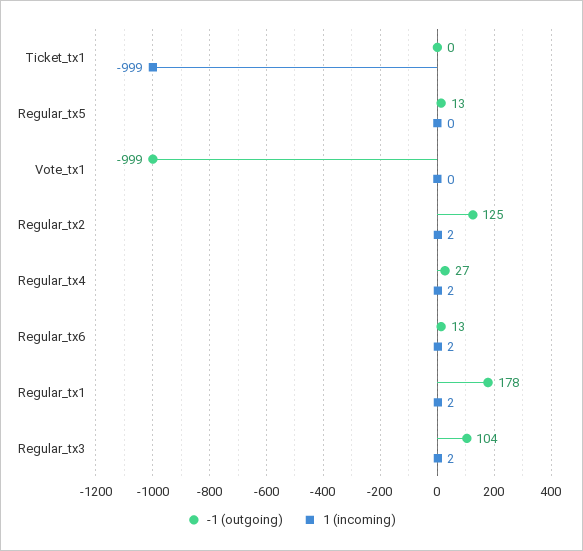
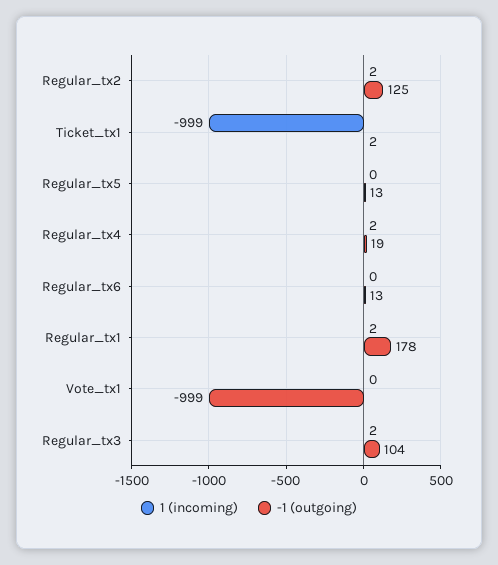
  {
    "-1 (outgoing)": {
-     "Ticket_tx1": 0,
+     "Ticket_tx1": 2,
      "Regular_tx5": 13,
      "Vote_tx1": -999,
      "Regular_tx2": 125,
-     "Regular_tx4": 27,
+     "Regular_tx4": 19,
      "Regular_tx6": 13,
      "Regular_tx1": 178,
      "Regular_tx3": 104
    },
    "1 (incoming)": {
      "Ticket_tx1": -999,
      "Regular_tx5": 0,
      "Vote_tx1": 0,
      "Regular_tx2": 2,
      "Regular_tx4": 2,
-     "Regular_tx6": 2,
+     "Regular_tx6": 0,
      "Regular_tx1": 2,
      "Regular_tx3": 2
    }
  }

